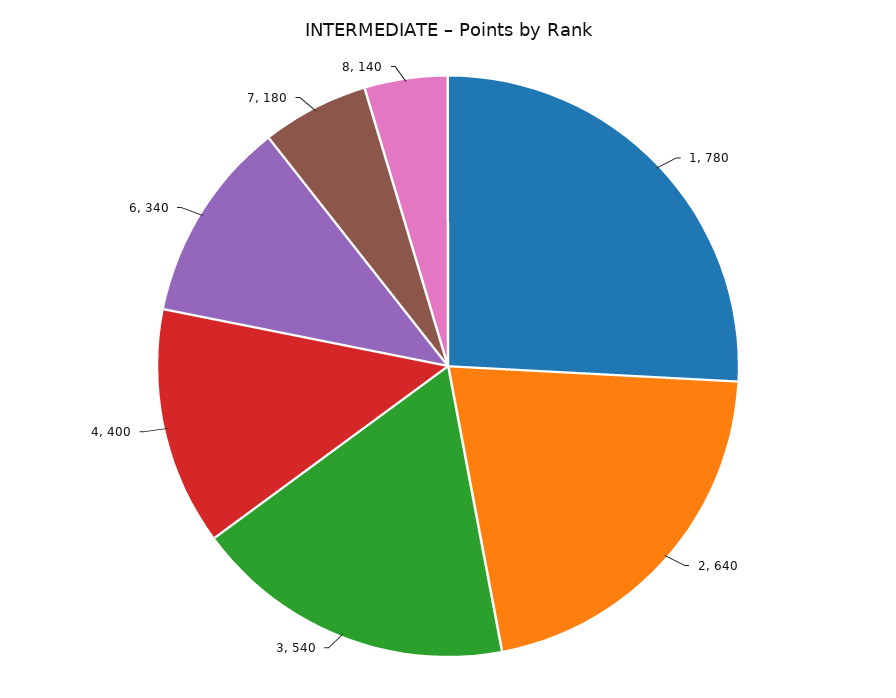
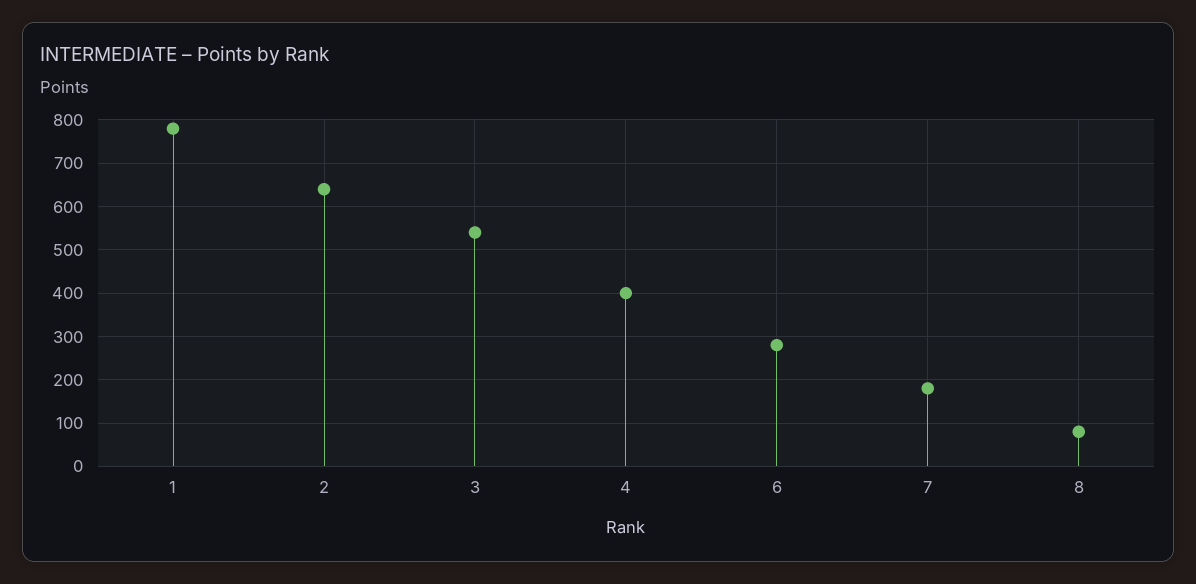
  {
    "1": 780,
    "2": 640,
    "3": 540,
    "4": 400,
-   "6": 340,
+   "6": 280,
    "7": 180,
-   "8": 140
+   "8": 80
  }

